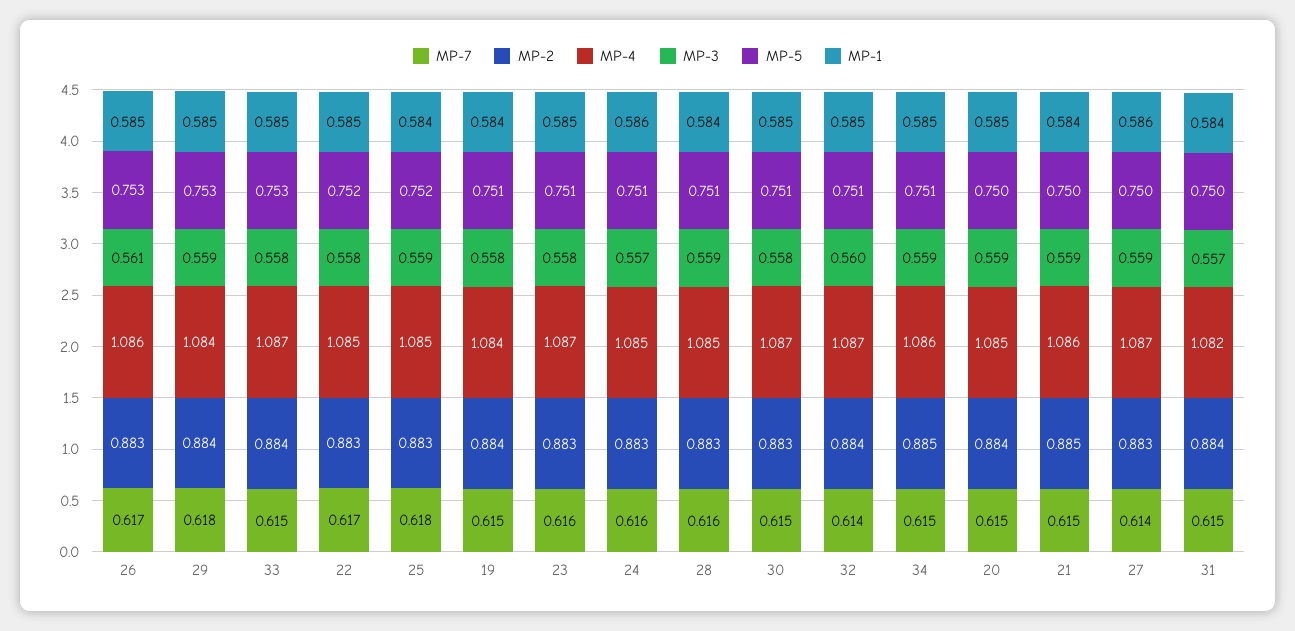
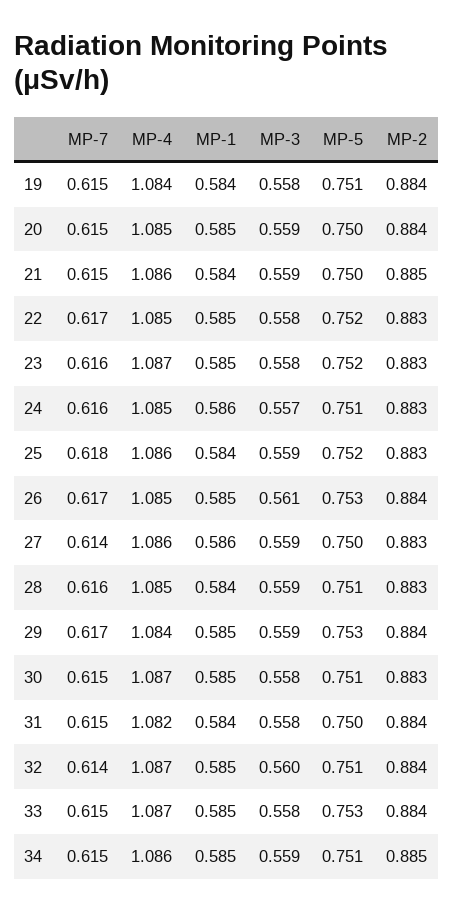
  {
    "MP-7": {
      "26": 0.617,
-     "29": 0.618,
+     "29": 0.617,
      "33": 0.615,
      "22": 0.617,
      "25": 0.618,
      "19": 0.615,
      "23": 0.616,
      "24": 0.616,
      "28": 0.616,
      "30": 0.615,
      "32": 0.614,
      "34": 0.615,
      "20": 0.615,
      "21": 0.615,
      "27": 0.614,
      "31": 0.615
    },
    "MP-2": {
-     "26": 0.883,
+     "26": 0.884,
      "29": 0.884,
      "33": 0.884,
      "22": 0.883,
      "25": 0.883,
      "19": 0.884,
      "23": 0.883,
      "24": 0.883,
      "28": 0.883,
      "30": 0.883,
      "32": 0.884,
      "34": 0.885,
      "20": 0.884,
      "21": 0.885,
      "27": 0.883,
      "31": 0.884
    },
    "MP-4": {
-     "26": 1.086,
+     "26": 1.085,
      "29": 1.084,
      "33": 1.087,
      "22": 1.085,
-     "25": 1.085,
+     "25": 1.086,
      "19": 1.084,
      "23": 1.087,
      "24": 1.085,
      "28": 1.085,
      "30": 1.087,
      "32": 1.087,
      "34": 1.086,
      "20": 1.085,
      "21": 1.086,
-     "27": 1.087,
+     "27": 1.086,
      "31": 1.082
    },
    "MP-3": {
      "26": 0.561,
      "29": 0.559,
      "33": 0.558,
      "22": 0.558,
      "25": 0.559,
      "19": 0.558,
      "23": 0.558,
      "24": 0.557,
      "28": 0.559,
      "30": 0.558,
      "32": 0.56,
      "34": 0.559,
      "20": 0.559,
      "21": 0.559,
      "27": 0.559,
-     "31": 0.557
+     "31": 0.558
    },
    "MP-5": {
      "26": 0.753,
      "29": 0.753,
      "33": 0.753,
      "22": 0.752,
      "25": 0.752,
      "19": 0.751,
-     "23": 0.751,
+     "23": 0.752,
      "24": 0.751,
      "28": 0.751,
      "30": 0.751,
      "32": 0.751,
      "34": 0.751,
      "20": 0.75,
      "21": 0.75,
      "27": 0.75,
      "31": 0.75
    },
    "MP-1": {
      "26": 0.585,
      "29": 0.585,
      "33": 0.585,
      "22": 0.585,
      "25": 0.584,
      "19": 0.584,
      "23": 0.585,
      "24": 0.586,
      "28": 0.584,
      "30": 0.585,
      "32": 0.585,
      "34": 0.585,
      "20": 0.585,
      "21": 0.584,
      "27": 0.586,
      "31": 0.584
    }
  }

